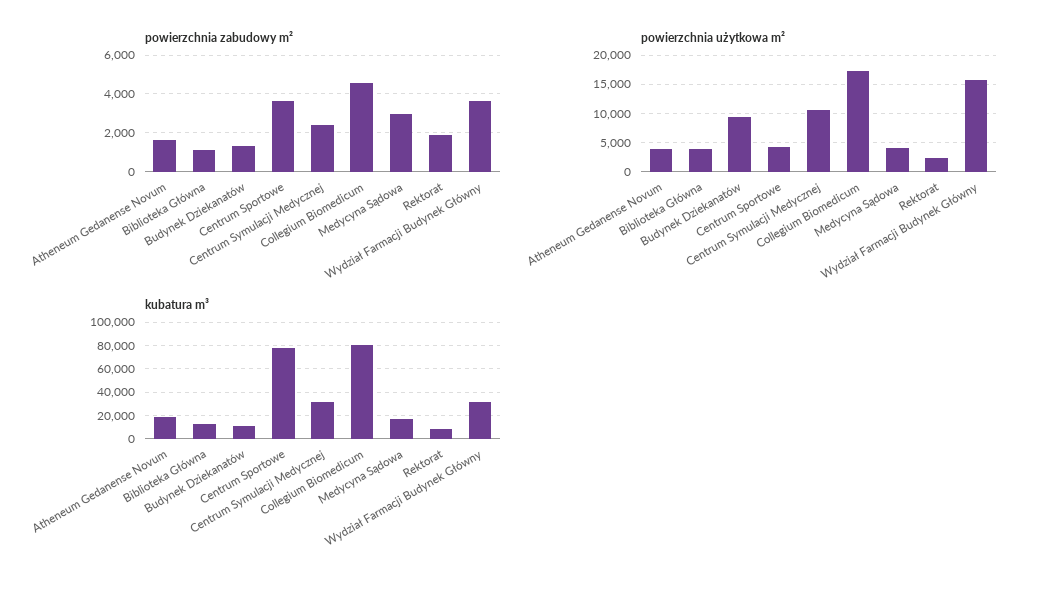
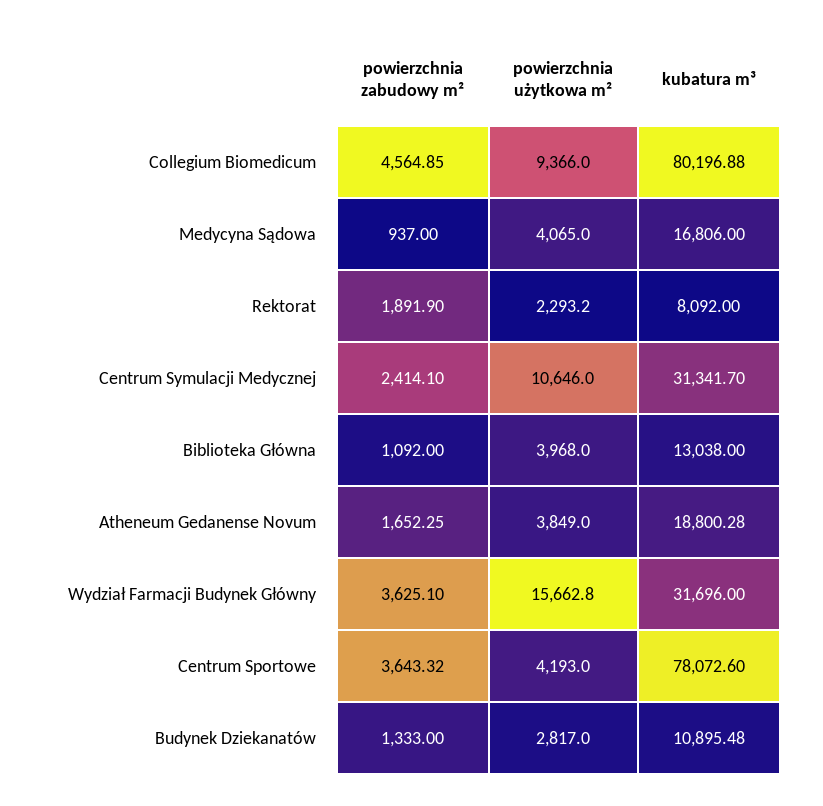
  {
    "powierzchnia zabudowy m²": {
      "Atheneum Gedanense Novum": 1652.25,
      "Biblioteka Główna": 1092,
      "Budynek Dziekanatów": 1333,
      "Centrum Sportowe": 3643.32,
      "Centrum Symulacji Medycznej": 2414.1,
      "Collegium Biomedicum": 4564.85,
-     "Medycyna Sądowa": 3000,
+     "Medycyna Sądowa": 937,
      "Rektorat": 1891.9,
      "Wydział Farmacji Budynek Główny": 3625.1
    },
    "powierzchnia użytkowa m²": {
      "Atheneum Gedanense Novum": 3849,
      "Biblioteka Główna": 3968,
-     "Budynek Dziekanatów": 10000,
+     "Budynek Dziekanatów": 2817,
      "Centrum Sportowe": 4193,
      "Centrum Symulacji Medycznej": 10646,
-     "Collegium Biomedicum": 17500,
+     "Collegium Biomedicum": 9366,
      "Medycyna Sądowa": 4065,
      "Rektorat": 2293.2,
      "Wydział Farmacji Budynek Główny": 15662.8
    },
    "kubatura m³": {
      "Atheneum Gedanense Novum": 18800.28,
      "Biblioteka Główna": 13038,
      "Budynek Dziekanatów": 10895.48,
      "Centrum Sportowe": 78072.6,
      "Centrum Symulacji Medycznej": 31341.7,
      "Collegium Biomedicum": 80196.88,
      "Medycyna Sądowa": 16806,
      "Rektorat": 8092,
      "Wydział Farmacji Budynek Główny": 31696
    }
  }

